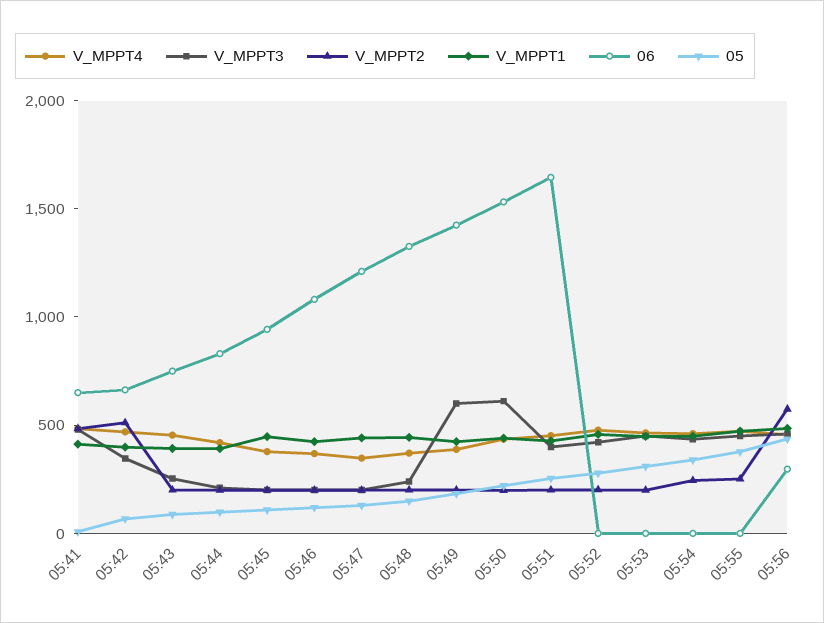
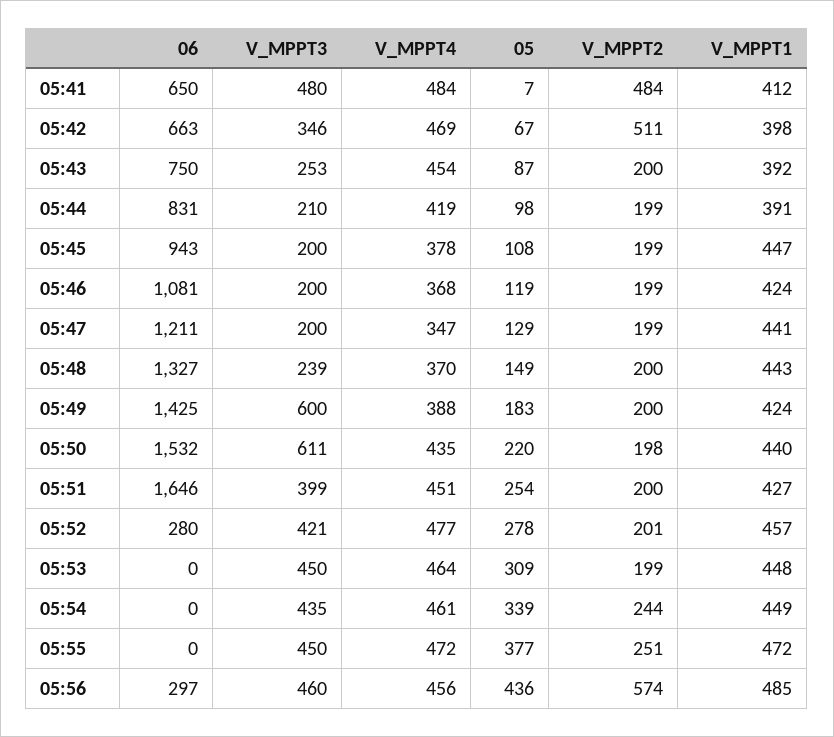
  {
    "V_MPPT4": {
      "05:41": 484,
      "05:42": 469,
      "05:43": 454,
      "05:44": 419,
      "05:45": 378,
      "05:46": 368,
      "05:47": 347,
      "05:48": 370,
      "05:49": 388,
      "05:50": 435,
      "05:51": 451,
      "05:52": 477,
      "05:53": 464,
      "05:54": 461,
      "05:55": 472,
      "05:56": 456
    },
    "V_MPPT3": {
      "05:41": 480,
      "05:42": 346,
      "05:43": 253,
      "05:44": 210,
      "05:45": 200,
      "05:46": 200,
      "05:47": 200,
      "05:48": 239,
      "05:49": 600,
      "05:50": 611,
      "05:51": 399,
      "05:52": 421,
      "05:53": 450,
      "05:54": 435,
      "05:55": 450,
      "05:56": 460
    },
    "V_MPPT2": {
      "05:41": 484,
      "05:42": 511,
      "05:43": 200,
      "05:44": 199,
      "05:45": 199,
      "05:46": 199,
      "05:47": 199,
      "05:48": 200,
      "05:49": 200,
      "05:50": 198,
      "05:51": 200,
      "05:52": 201,
      "05:53": 199,
      "05:54": 244,
      "05:55": 251,
      "05:56": 574
    },
    "V_MPPT1": {
      "05:41": 412,
      "05:42": 398,
      "05:43": 392,
      "05:44": 391,
      "05:45": 447,
      "05:46": 424,
      "05:47": 441,
      "05:48": 443,
      "05:49": 424,
      "05:50": 440,
      "05:51": 427,
      "05:52": 457,
      "05:53": 448,
      "05:54": 449,
      "05:55": 472,
      "05:56": 485
    },
    "06": {
      "05:41": 650,
      "05:42": 663,
      "05:43": 750,
      "05:44": 831,
      "05:45": 943,
      "05:46": 1081,
      "05:47": 1211,
      "05:48": 1327,
      "05:49": 1425,
      "05:50": 1532,
      "05:51": 1646,
-     "05:52": 0,
+     "05:52": 280,
      "05:53": 0,
      "05:54": 0,
      "05:55": 0,
      "05:56": 297
    },
    "05": {
      "05:41": 7,
      "05:42": 67,
      "05:43": 87,
      "05:44": 98,
      "05:45": 108,
      "05:46": 119,
      "05:47": 129,
      "05:48": 149,
      "05:49": 183,
      "05:50": 220,
      "05:51": 254,
      "05:52": 278,
      "05:53": 309,
      "05:54": 339,
      "05:55": 377,
      "05:56": 436
    }
  }

